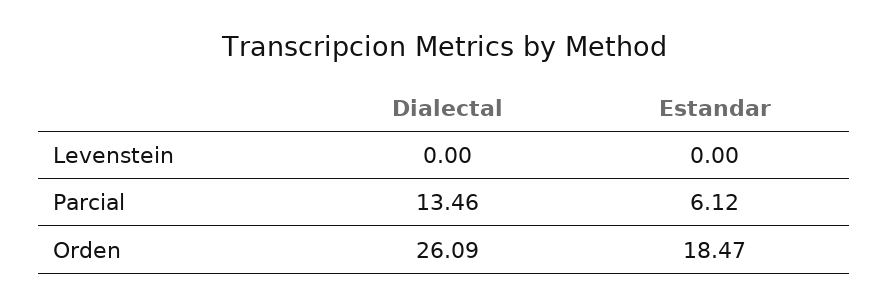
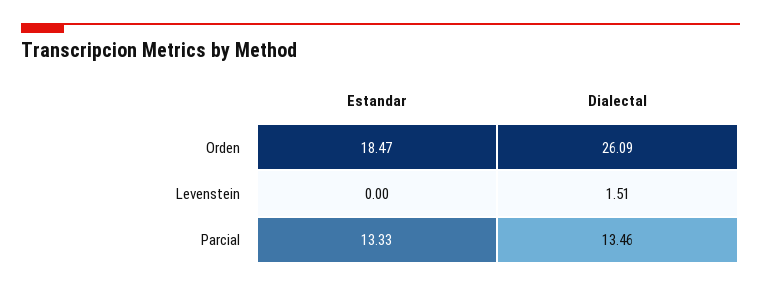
  {
    "Dialectal": {
-     "Levenstein": 0,
+     "Levenstein": 1.51,
      "Parcial": 13.46,
      "Orden": 26.09
    },
    "Estandar": {
      "Levenstein": 0,
-     "Parcial": 6.12,
+     "Parcial": 13.33,
      "Orden": 18.47
    }
  }

